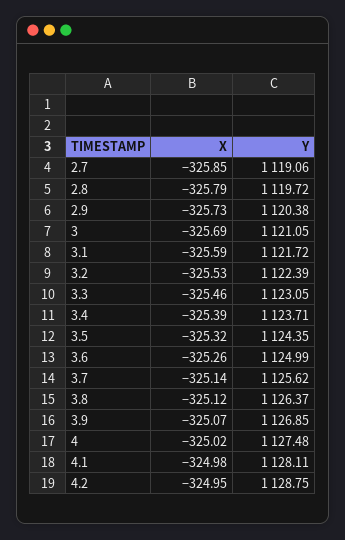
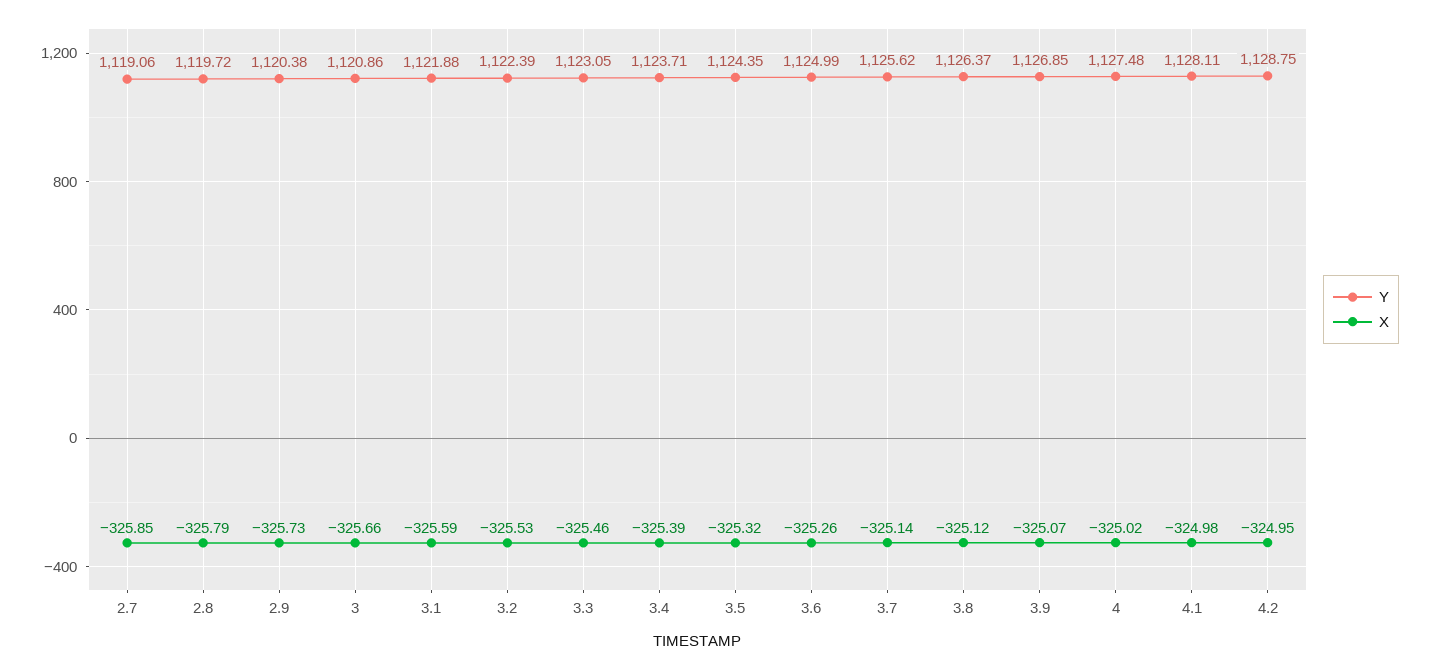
  {
    "X": {
      "2.7": -325.85,
      "2.8": -325.79,
      "2.9": -325.73,
-     "3": -325.69,
+     "3": -325.66,
      "3.1": -325.59,
      "3.2": -325.53,
      "3.3": -325.46,
      "3.4": -325.39,
      "3.5": -325.32,
      "3.6": -325.26,
      "3.7": -325.14,
      "3.8": -325.12,
      "3.9": -325.07,
      "4": -325.02,
      "4.1": -324.98,
      "4.2": -324.95
    },
    "Y": {
      "2.7": 1119.06,
      "2.8": 1119.72,
      "2.9": 1120.38,
-     "3": 1121.05,
+     "3": 1120.86,
-     "3.1": 1121.72,
+     "3.1": 1121.88,
      "3.2": 1122.39,
      "3.3": 1123.05,
      "3.4": 1123.71,
      "3.5": 1124.35,
      "3.6": 1124.99,
      "3.7": 1125.62,
      "3.8": 1126.37,
      "3.9": 1126.85,
      "4": 1127.48,
      "4.1": 1128.11,
      "4.2": 1128.75
    }
  }

